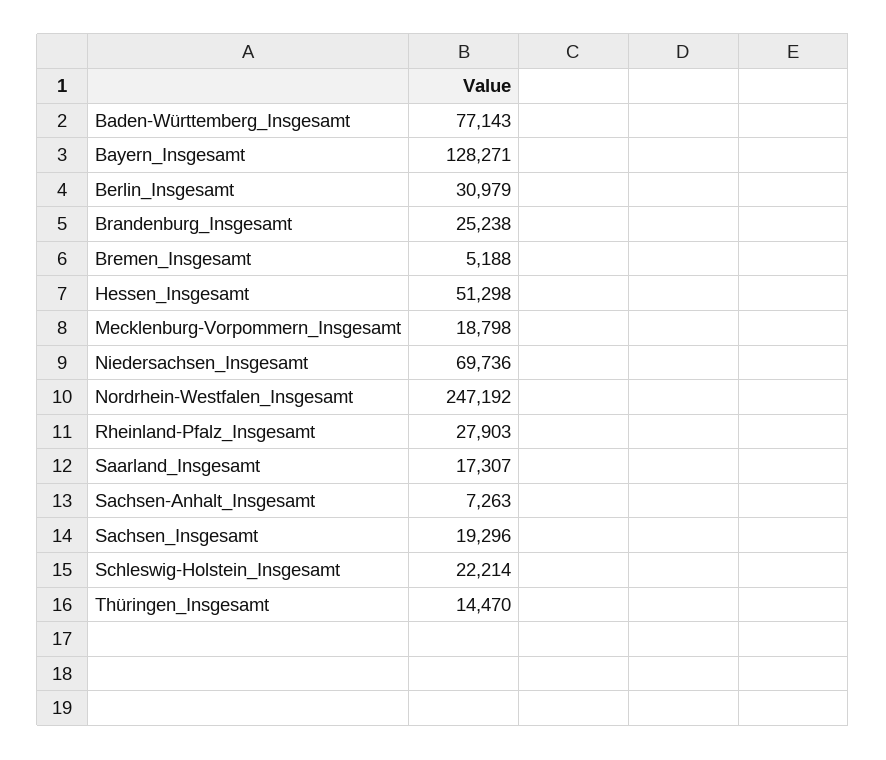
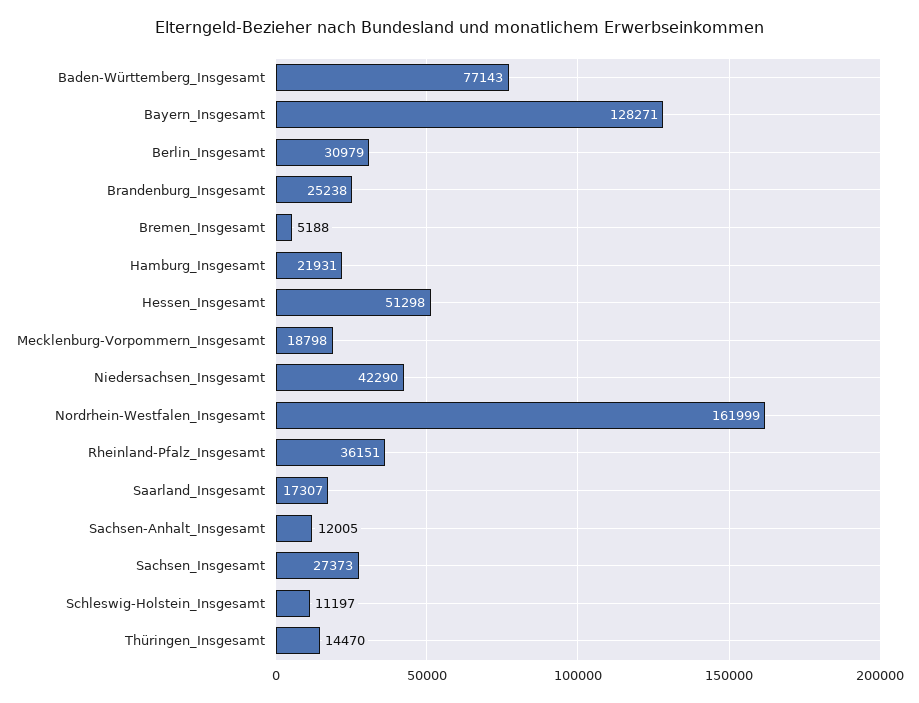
  {
    "Baden-Württemberg_Insgesamt": 77143,
    "Bayern_Insgesamt": 128271,
    "Berlin_Insgesamt": 30979,
    "Brandenburg_Insgesamt": 25238,
    "Bremen_Insgesamt": 5188,
    "Hessen_Insgesamt": 51298,
    "Mecklenburg-Vorpommern_Insgesamt": 18798,
-   "Niedersachsen_Insgesamt": 69736,
+   "Niedersachsen_Insgesamt": 42290,
-   "Nordrhein-Westfalen_Insgesamt": 247192,
+   "Nordrhein-Westfalen_Insgesamt": 161999,
-   "Rheinland-Pfalz_Insgesamt": 27903,
+   "Rheinland-Pfalz_Insgesamt": 36151,
    "Saarland_Insgesamt": 17307,
-   "Sachsen-Anhalt_Insgesamt": 7263,
+   "Sachsen-Anhalt_Insgesamt": 12005,
-   "Sachsen_Insgesamt": 19296,
+   "Sachsen_Insgesamt": 27373,
-   "Schleswig-Holstein_Insgesamt": 22214,
+   "Schleswig-Holstein_Insgesamt": 11197,
-   "Thüringen_Insgesamt": 14470
+   "Thüringen_Insgesamt": 14470,
+   "Hamburg_Insgesamt": 21931
  }

